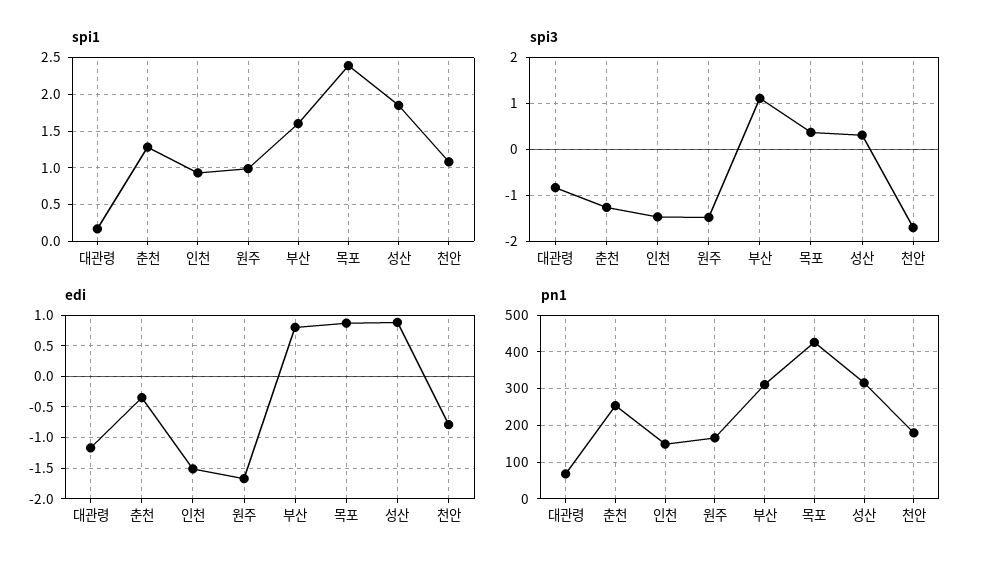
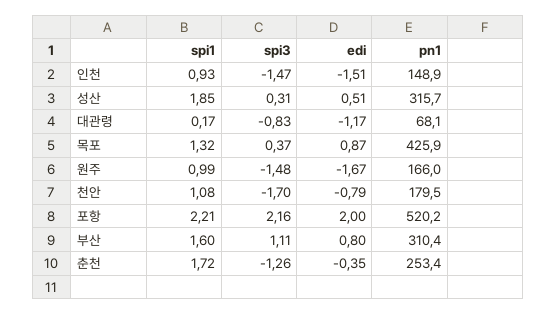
  {
    "spi1": {
      "대관령": 0.17,
-     "춘천": 1.3,
+     "춘천": 1.72,
      "인천": 0.93,
      "원주": 0.99,
      "부산": 1.6,
-     "목포": 2.4,
+     "목포": 1.32,
      "성산": 1.85,
-     "천안": 1.08
+     "천안": 1.08,
+     "포항": 2.21
    },
    "spi3": {
      "대관령": -0.83,
      "춘천": -1.26,
      "인천": -1.47,
      "원주": -1.48,
      "부산": 1.11,
      "목포": 0.37,
      "성산": 0.31,
-     "천안": -1.7
+     "천안": -1.7,
+     "포항": 2.16
    },
    "edi": {
      "대관령": -1.17,
      "춘천": -0.35,
      "인천": -1.51,
      "원주": -1.67,
      "부산": 0.8,
      "목포": 0.87,
-     "성산": 0.9,
+     "성산": 0.51,
-     "천안": -0.79
+     "천안": -0.79,
+     "포항": 2
    },
    "pn1": {
      "대관령": 68.1,
      "춘천": 253.4,
      "인천": 148.9,
      "원주": 166,
      "부산": 310.4,
      "목포": 425.9,
      "성산": 315.7,
-     "천안": 179.5
+     "천안": 179.5,
+     "포항": 520.2
    }
  }

